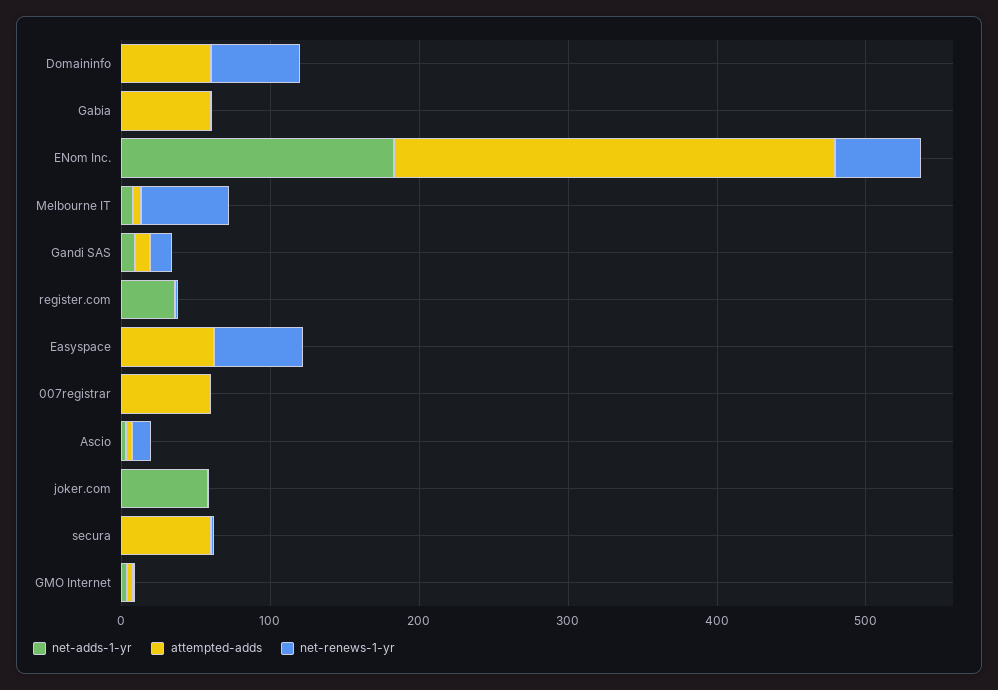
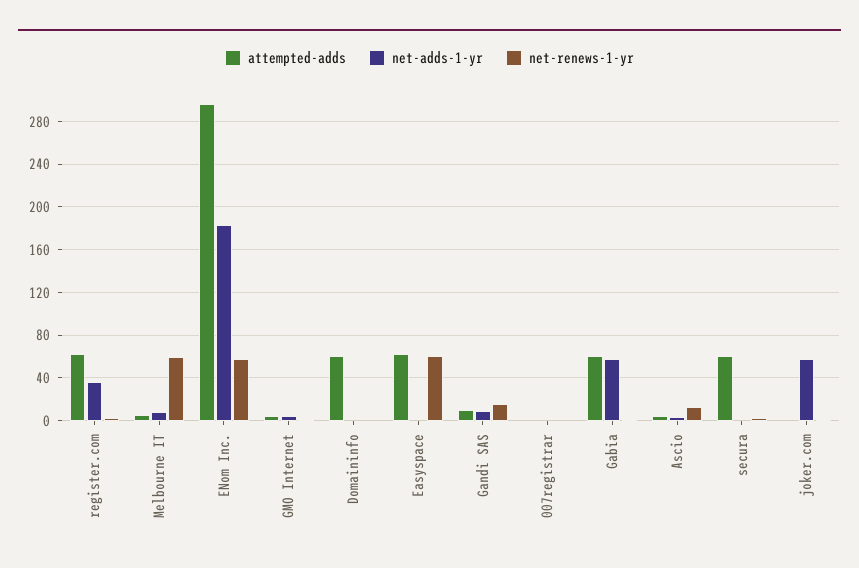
  {
    "net-adds-1-yr": {
      "Domaininfo": 0,
-     "Gabia": 0,
+     "Gabia": 60,
      "ENom Inc.": 180,
      "Melbourne IT": 10,
      "Gandi SAS": 10,
      "register.com": 40,
      "Easyspace": 0,
      "007registrar": 0,
      "Ascio": 0,
      "joker.com": 60,
      "secura": 0,
      "GMO Internet": 0
    },
    "attempted-adds": {
      "Domaininfo": 60,
      "Gabia": 60,
      "ENom Inc.": 300,
      "Melbourne IT": 10,
      "Gandi SAS": 10,
-     "register.com": 0,
+     "register.com": 60,
      "Easyspace": 60,
-     "007registrar": 60,
+     "007registrar": 0,
      "Ascio": 0,
      "joker.com": 0,
      "secura": 60,
      "GMO Internet": 0
    },
    "net-renews-1-yr": {
-     "Domaininfo": 60,
+     "Domaininfo": 0,
      "Gabia": 0,
      "ENom Inc.": 60,
      "Melbourne IT": 60,
      "Gandi SAS": 20,
      "register.com": 0,
      "Easyspace": 60,
      "007registrar": 0,
      "Ascio": 10,
      "joker.com": 0,
      "secura": 0,
      "GMO Internet": 0
    }
  }

